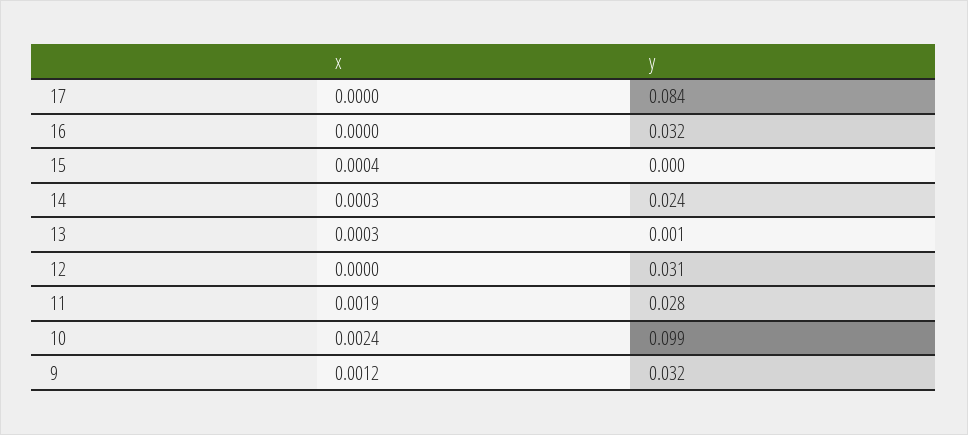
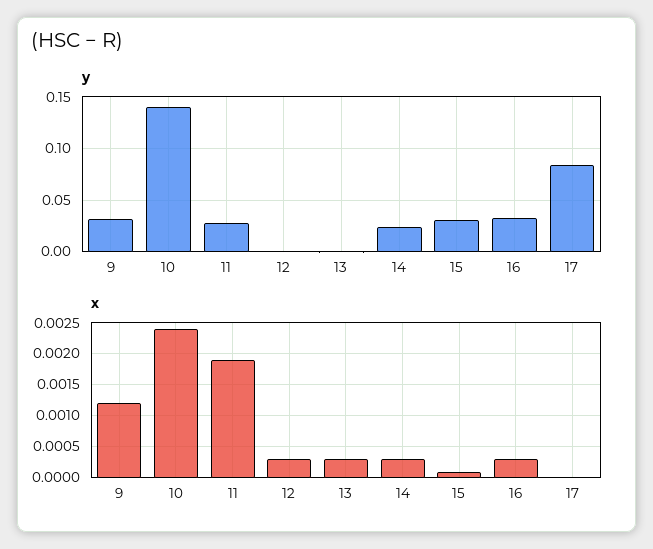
  {
    "x": {
      "17": 0,
-     "16": 0,
+     "16": 0.0003,
-     "15": 0.0004,
+     "15": 0.0001,
      "14": 0.0003,
      "13": 0.0003,
-     "12": 0,
+     "12": 0.0003,
      "11": 0.0019,
      "10": 0.0024,
      "9": 0.0012
    },
    "y": {
      "17": 0.084,
      "16": 0.032,
-     "15": 0,
+     "15": 0.03,
      "14": 0.024,
      "13": 0.001,
-     "12": 0.031,
+     "12": 0,
      "11": 0.028,
-     "10": 0.099,
+     "10": 0.14,
      "9": 0.032
    }
  }

